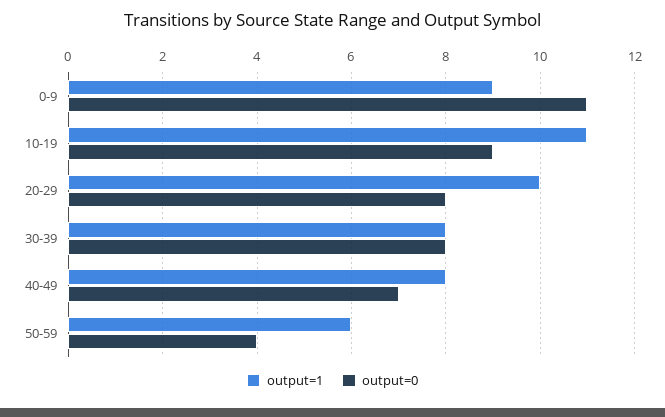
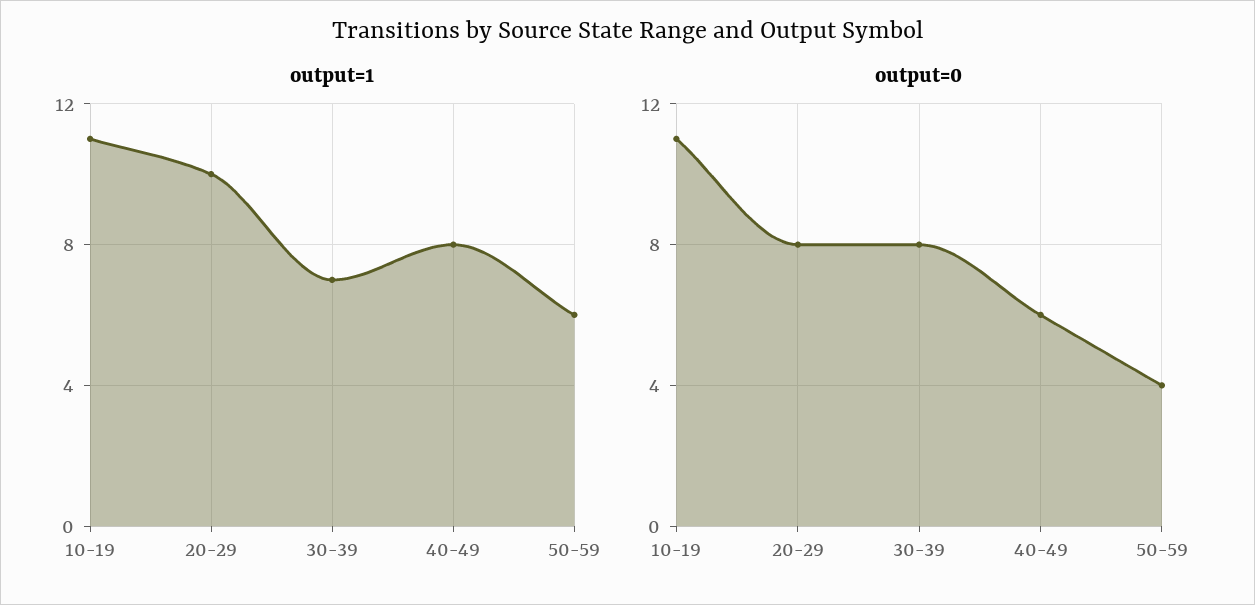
  {
    "output=1": {
-     "0-9": 9,
      "10-19": 11,
      "20-29": 10,
-     "30-39": 8,
+     "30-39": 7,
      "40-49": 8,
      "50-59": 6
    },
    "output=0": {
-     "0-9": 11,
-     "10-19": 9,
+     "10-19": 11,
      "20-29": 8,
      "30-39": 8,
-     "40-49": 7,
+     "40-49": 6,
      "50-59": 4
    }
  }

